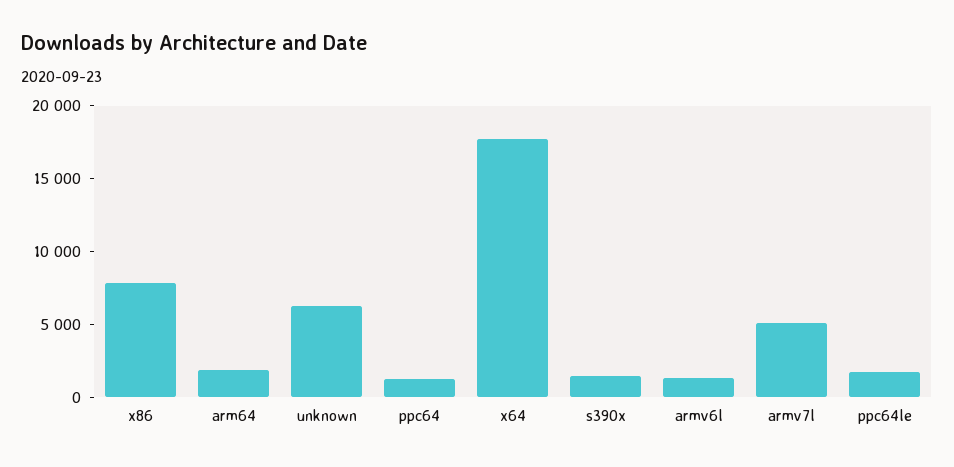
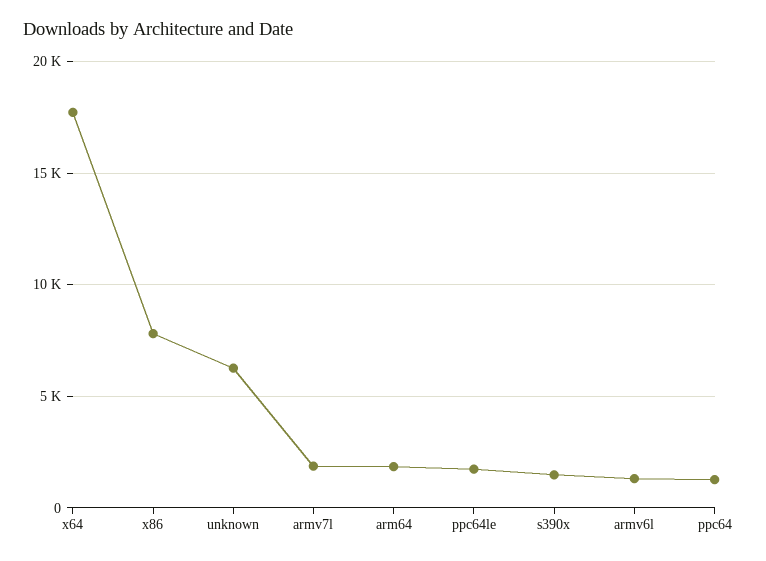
  {
    "x86": 8000,
    "arm64": 2000,
    "unknown": 6500,
    "ppc64": 1500,
    "x64": 17500,
    "s390x": 1500,
    "armv6l": 1500,
-   "armv7l": 5000,
+   "armv7l": 2000,
    "ppc64le": 1500
  }

